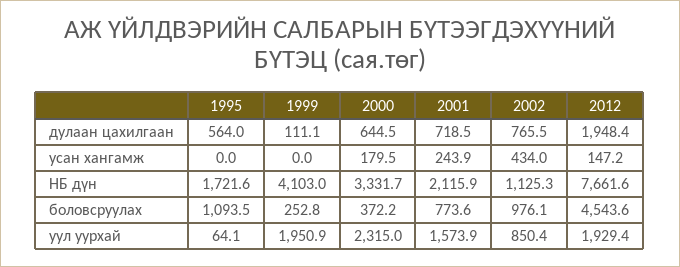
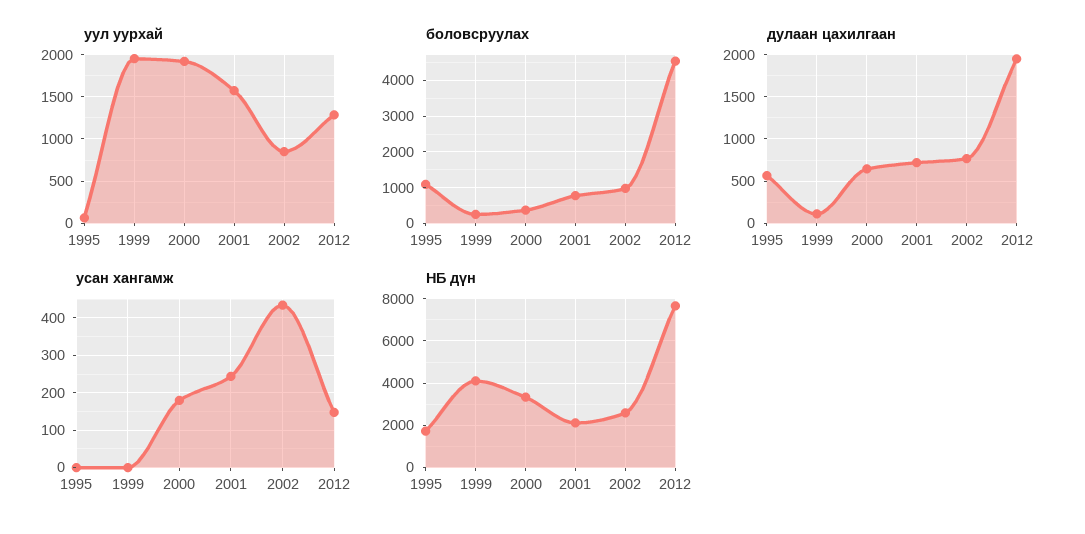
  {
    "дулаан цахилгаан": {
      "1995": 564,
      "1999": 111.1,
      "2000": 644.5,
      "2001": 718.5,
      "2002": 765.5,
      "2012": 1948.4
    },
    "усан хангамж": {
      "1995": 0,
      "1999": 0,
      "2000": 179.5,
      "2001": 243.9,
      "2002": 434,
      "2012": 147.2
    },
    "НБ дүн": {
      "1995": 1721.6,
      "1999": 4103,
      "2000": 3331.7,
      "2001": 2115.9,
-     "2002": 1125.3,
+     "2002": 2500,
      "2012": 7661.6
    },
    "боловсруулах": {
      "1995": 1093.5,
      "1999": 252.8,
      "2000": 372.2,
      "2001": 773.6,
      "2002": 976.1,
      "2012": 4543.6
    },
    "уул уурхай": {
      "1995": 64.1,
      "1999": 1950.9,
-     "2000": 2315,
+     "2000": 1900,
      "2001": 1573.9,
      "2002": 850.4,
-     "2012": 1929.4
+     "2012": 1300
    }
  }

